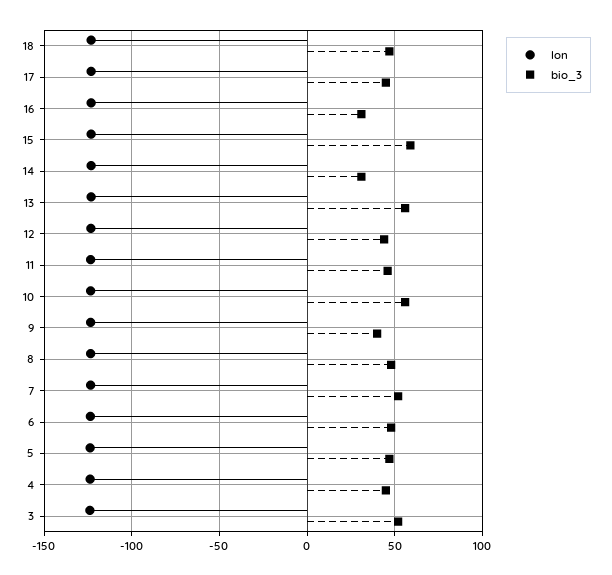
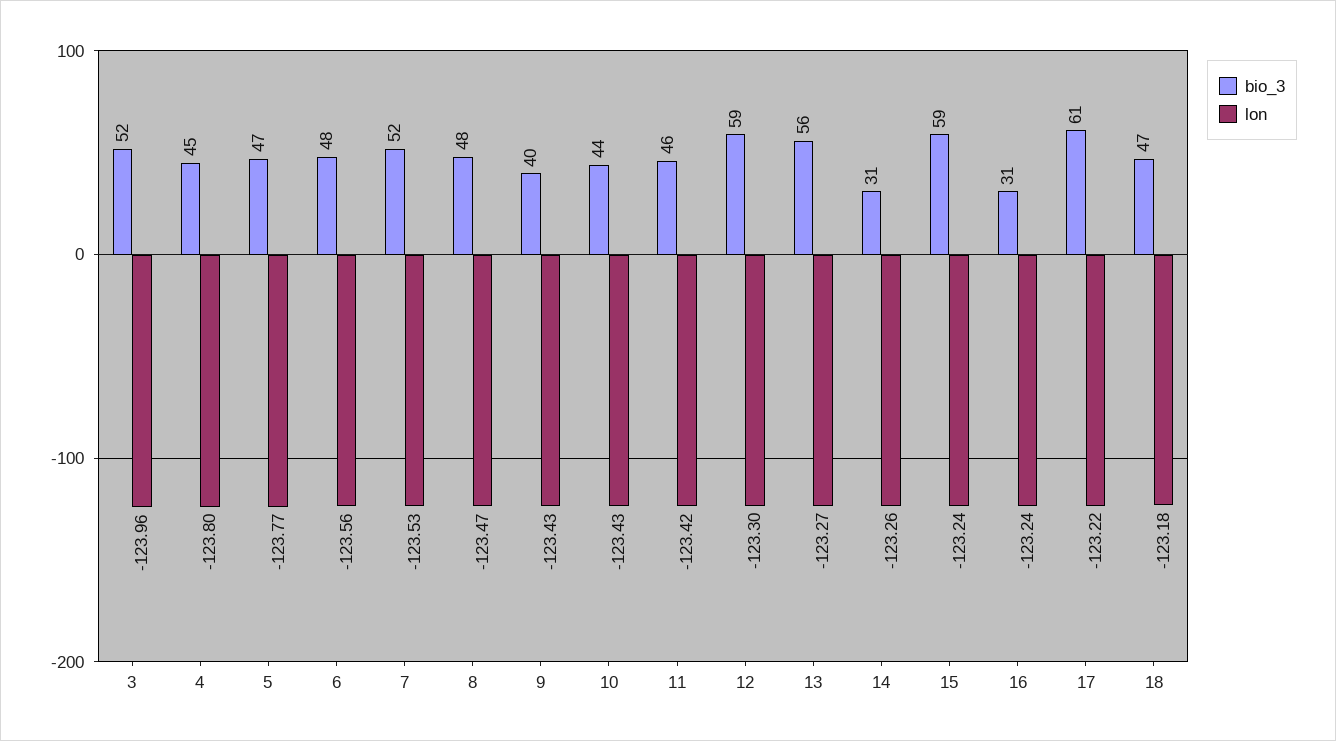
  {
    "lon": {
      "18": -123.18,
      "17": -123.22,
      "16": -123.24,
      "15": -123.24,
      "14": -123.26,
      "13": -123.27,
      "12": -123.3,
      "11": -123.42,
      "10": -123.43,
      "9": -123.43,
      "8": -123.47,
      "7": -123.53,
      "6": -123.56,
      "5": -123.77,
      "4": -123.8,
      "3": -123.96
    },
    "bio_3": {
      "18": 47,
-     "17": 45,
+     "17": 61,
      "16": 31,
      "15": 59,
      "14": 31,
      "13": 56,
-     "12": 45,
+     "12": 59,
      "11": 46,
-     "10": 55,
+     "10": 44,
      "9": 40,
      "8": 48,
      "7": 52,
      "6": 48,
      "5": 47,
      "4": 45,
      "3": 52
    }
  }

